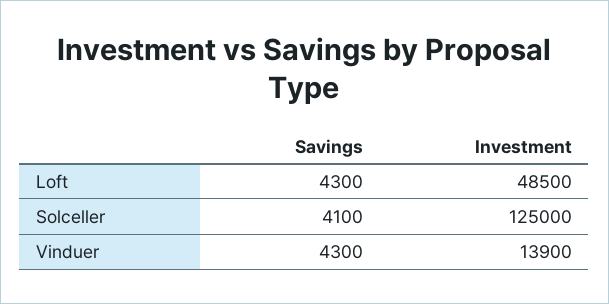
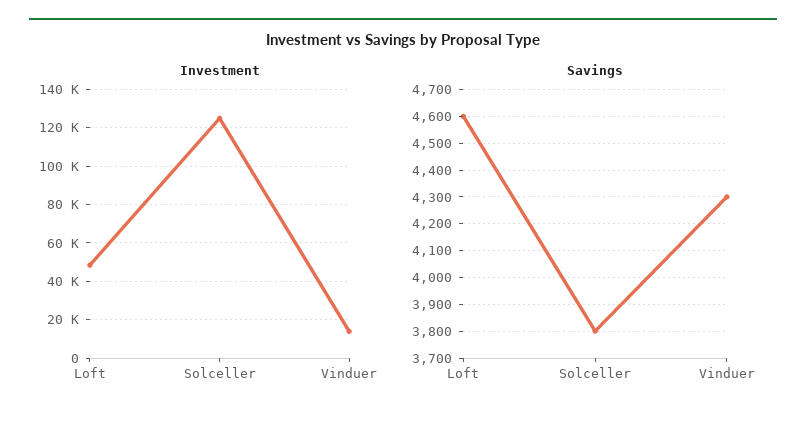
  {
    "Savings": {
-     "Loft": 4300,
+     "Loft": 4600,
-     "Solceller": 4100,
+     "Solceller": 3800,
      "Vinduer": 4300
    },
    "Investment": {
      "Loft": 48500,
      "Solceller": 125000,
      "Vinduer": 13900
    }
  }

